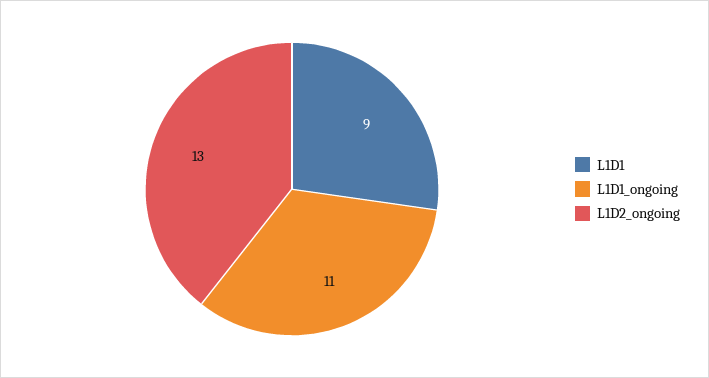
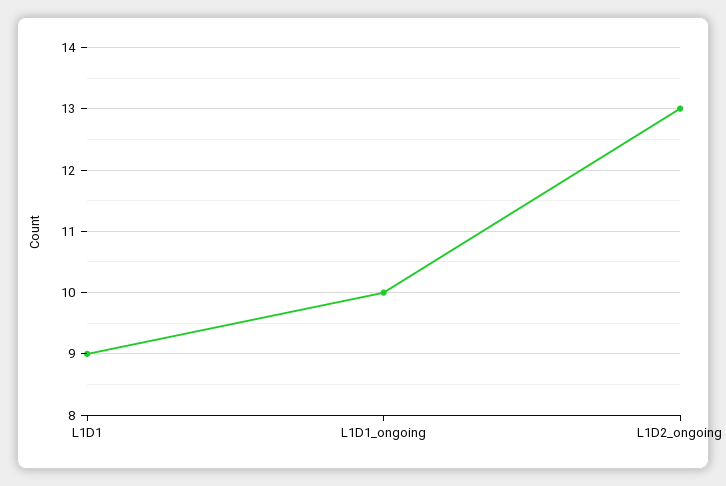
  {
    "L1D1": 9,
-   "L1D1_ongoing": 11,
+   "L1D1_ongoing": 10,
    "L1D2_ongoing": 13
  }

